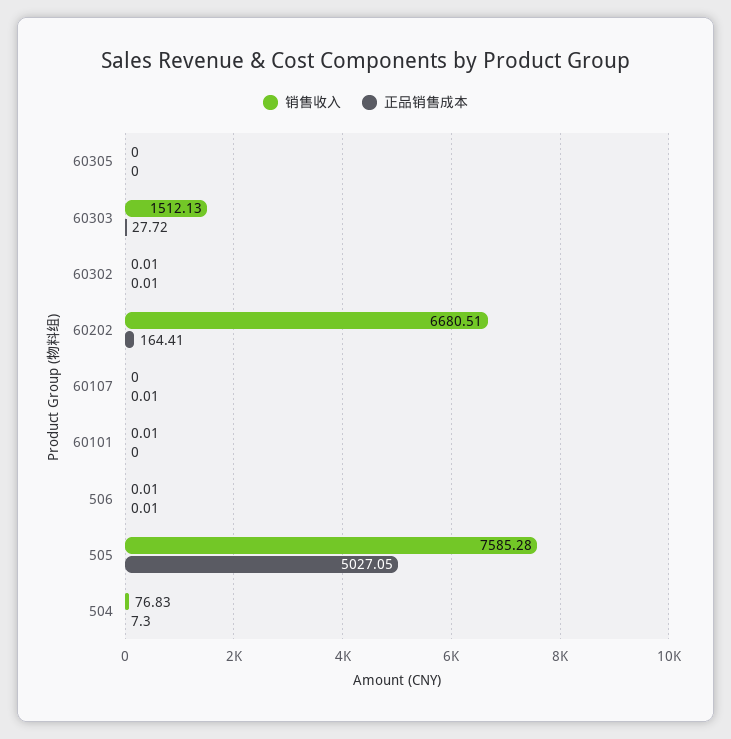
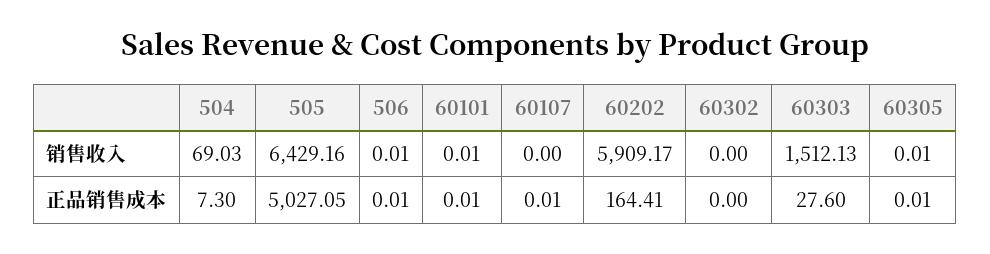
  {
    "销售收入": {
-     "60305": 0,
+     "60305": 0.01,
      "60303": 1512.13,
-     "60302": 0.01,
+     "60302": 0,
-     "60202": 6680.51,
+     "60202": 5909.17,
      "60107": 0,
      "60101": 0.01,
      "506": 0.01,
-     "505": 7585.28,
+     "505": 6429.16,
-     "504": 76.83
+     "504": 69.03
    },
    "正品销售成本": {
-     "60305": 0,
+     "60305": 0.01,
-     "60303": 27.72,
+     "60303": 27.6,
-     "60302": 0.01,
+     "60302": 0,
      "60202": 164.41,
      "60107": 0.01,
-     "60101": 0,
+     "60101": 0.01,
      "506": 0.01,
      "505": 5027.05,
      "504": 7.3
    }
  }

